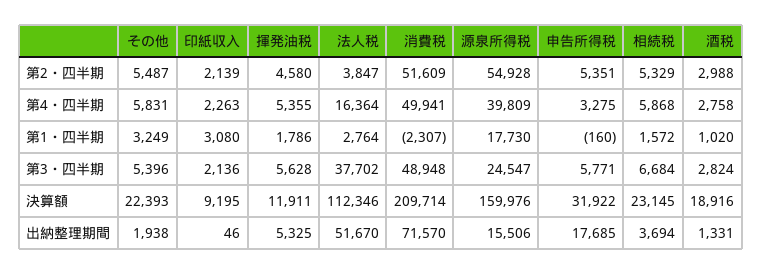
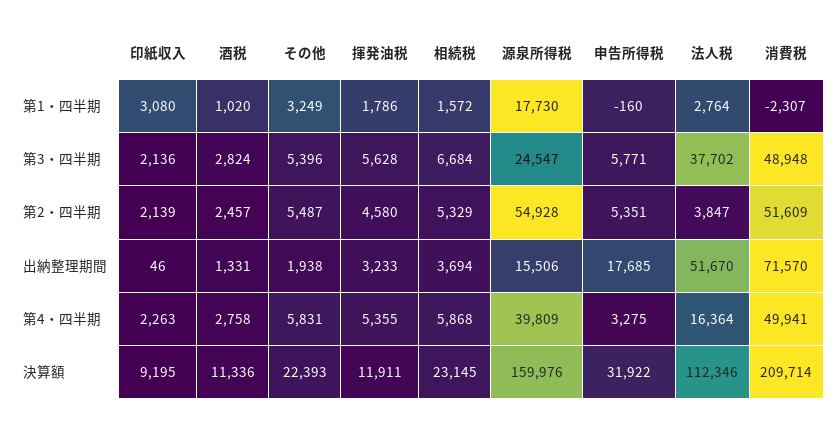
  {
    "その他": {
      "第2・四半期": 5487,
      "第4・四半期": 5831,
      "第1・四半期": 3249,
      "第3・四半期": 5396,
      "決算額": 22393,
      "出納整理期間": 1938
    },
    "印紙収入": {
      "第2・四半期": 2139,
      "第4・四半期": 2263,
      "第1・四半期": 3080,
      "第3・四半期": 2136,
      "決算額": 9195,
      "出納整理期間": 46
    },
    "揮発油税": {
      "第2・四半期": 4580,
      "第4・四半期": 5355,
      "第1・四半期": 1786,
      "第3・四半期": 5628,
      "決算額": 11911,
-     "出納整理期間": 5325
+     "出納整理期間": 3233
    },
    "法人税": {
      "第2・四半期": 3847,
      "第4・四半期": 16364,
      "第1・四半期": 2764,
      "第3・四半期": 37702,
      "決算額": 112346,
      "出納整理期間": 51670
    },
    "消費税": {
      "第2・四半期": 51609,
      "第4・四半期": 49941,
      "第1・四半期": -2307,
      "第3・四半期": 48948,
      "決算額": 209714,
      "出納整理期間": 71570
    },
    "源泉所得税": {
      "第2・四半期": 54928,
      "第4・四半期": 39809,
      "第1・四半期": 17730,
      "第3・四半期": 24547,
      "決算額": 159976,
      "出納整理期間": 15506
    },
    "申告所得税": {
      "第2・四半期": 5351,
      "第4・四半期": 3275,
      "第1・四半期": -160,
      "第3・四半期": 5771,
      "決算額": 31922,
      "出納整理期間": 17685
    },
    "相続税": {
      "第2・四半期": 5329,
      "第4・四半期": 5868,
      "第1・四半期": 1572,
      "第3・四半期": 6684,
      "決算額": 23145,
      "出納整理期間": 3694
    },
    "酒税": {
-     "第2・四半期": 2988,
+     "第2・四半期": 2457,
      "第4・四半期": 2758,
      "第1・四半期": 1020,
      "第3・四半期": 2824,
-     "決算額": 18916,
+     "決算額": 11336,
      "出納整理期間": 1331
    }
  }

